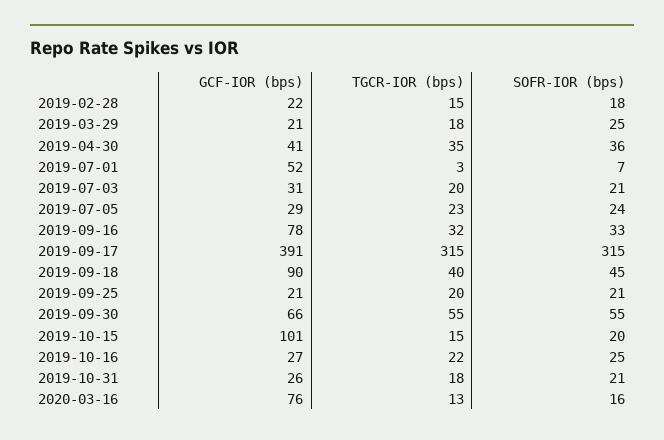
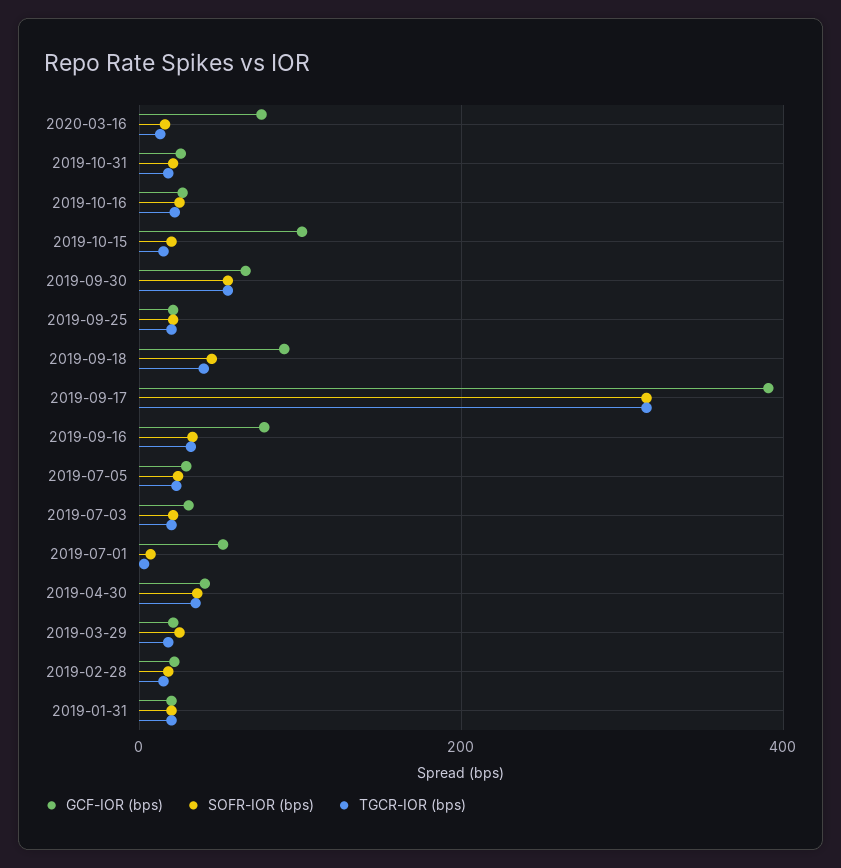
  {
    "GCF-IOR (bps)": {
      "2019-02-28": 22,
      "2019-03-29": 21,
      "2019-04-30": 41,
      "2019-07-01": 52,
      "2019-07-03": 31,
      "2019-07-05": 29,
      "2019-09-16": 78,
      "2019-09-17": 391,
      "2019-09-18": 90,
      "2019-09-25": 21,
      "2019-09-30": 66,
      "2019-10-15": 101,
      "2019-10-16": 27,
      "2019-10-31": 26,
-     "2020-03-16": 76
+     "2020-03-16": 76,
+     "2019-01-31": 20
    },
    "TGCR-IOR (bps)": {
      "2019-02-28": 15,
      "2019-03-29": 18,
      "2019-04-30": 35,
      "2019-07-01": 3,
      "2019-07-03": 20,
      "2019-07-05": 23,
      "2019-09-16": 32,
      "2019-09-17": 315,
      "2019-09-18": 40,
      "2019-09-25": 20,
      "2019-09-30": 55,
      "2019-10-15": 15,
      "2019-10-16": 22,
      "2019-10-31": 18,
-     "2020-03-16": 13
+     "2020-03-16": 13,
+     "2019-01-31": 20
    },
    "SOFR-IOR (bps)": {
      "2019-02-28": 18,
      "2019-03-29": 25,
      "2019-04-30": 36,
      "2019-07-01": 7,
      "2019-07-03": 21,
      "2019-07-05": 24,
      "2019-09-16": 33,
      "2019-09-17": 315,
      "2019-09-18": 45,
      "2019-09-25": 21,
      "2019-09-30": 55,
      "2019-10-15": 20,
      "2019-10-16": 25,
      "2019-10-31": 21,
-     "2020-03-16": 16
+     "2020-03-16": 16,
+     "2019-01-31": 20
    }
  }

